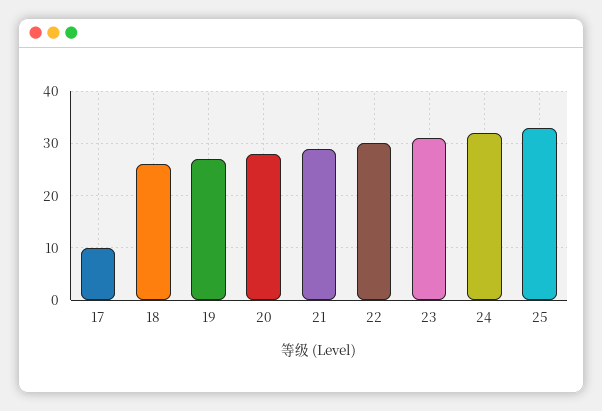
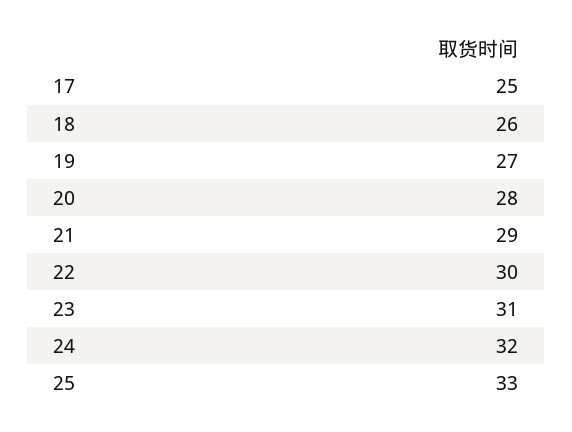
  {
-   "17": 10,
+   "17": 25,
    "18": 26,
    "19": 27,
    "20": 28,
    "21": 29,
    "22": 30,
    "23": 31,
    "24": 32,
    "25": 33
  }

